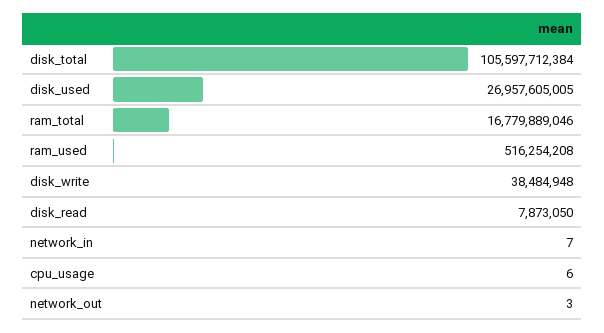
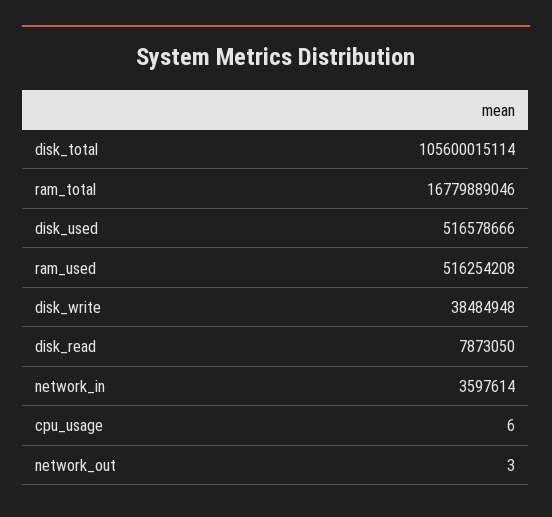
  {
-   "disk_total": 105597712384,
+   "disk_total": 105600015114,
-   "disk_used": 26957605005,
+   "disk_used": 516578666,
    "ram_total": 16779889046,
    "ram_used": 516254208,
    "disk_write": 38484948,
    "disk_read": 7873050,
-   "network_in": 7,
+   "network_in": 3597614,
    "cpu_usage": 6,
    "network_out": 3
  }

